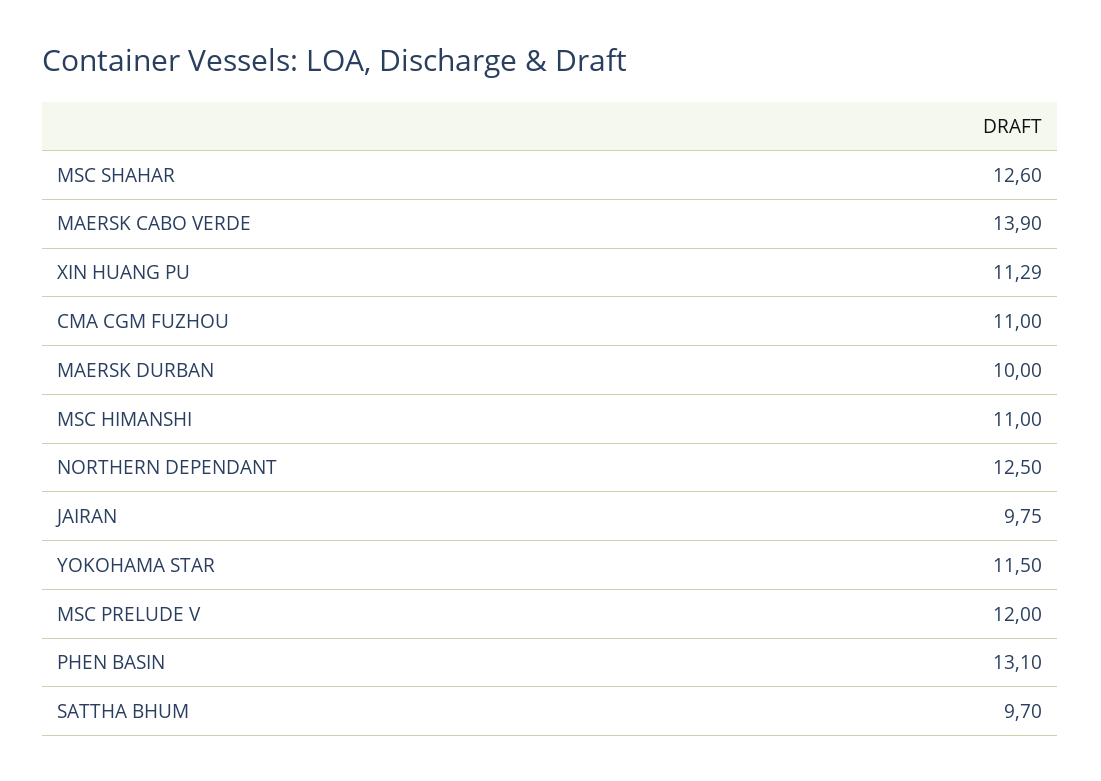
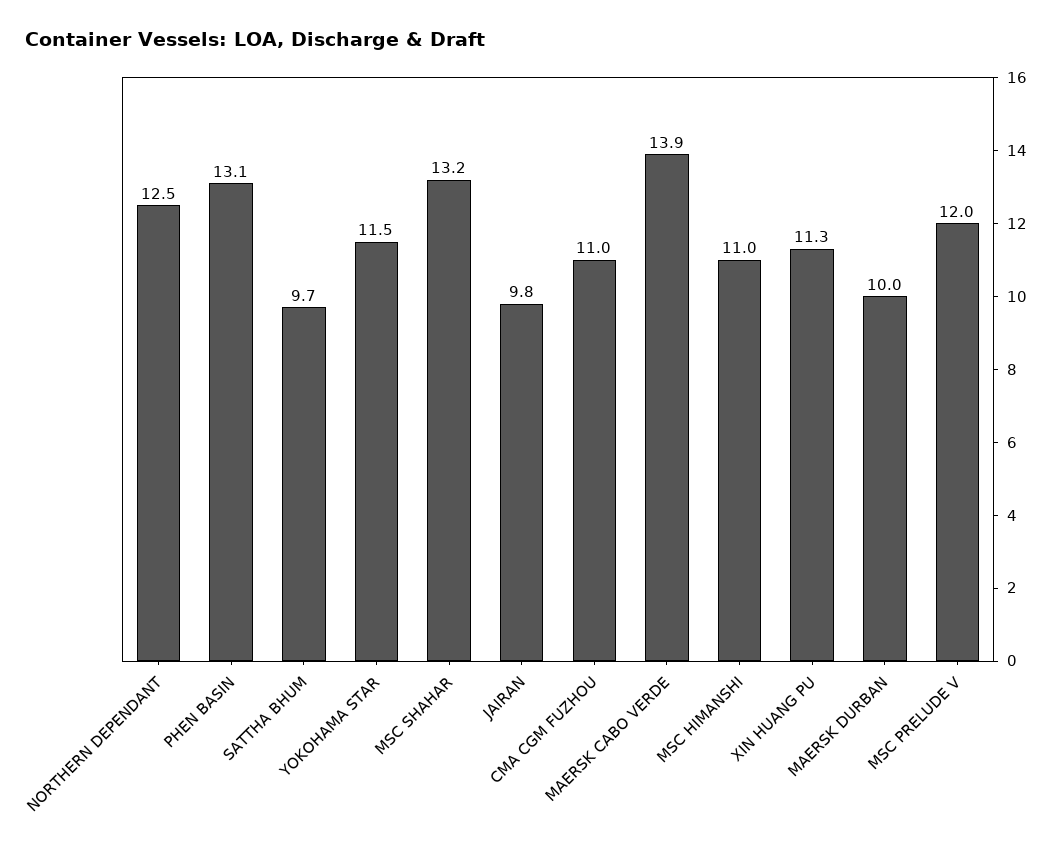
  {
-   "MSC SHAHAR": 12.6,
+   "MSC SHAHAR": 13.2,
    "MAERSK CABO VERDE": 13.9,
    "XIN HUANG PU": 11.29,
    "CMA CGM FUZHOU": 11,
    "MAERSK DURBAN": 10,
    "MSC HIMANSHI": 11,
    "NORTHERN DEPENDANT": 12.5,
    "JAIRAN": 9.75,
    "YOKOHAMA STAR": 11.5,
    "MSC PRELUDE V": 12,
    "PHEN BASIN": 13.1,
    "SATTHA BHUM": 9.7
  }

